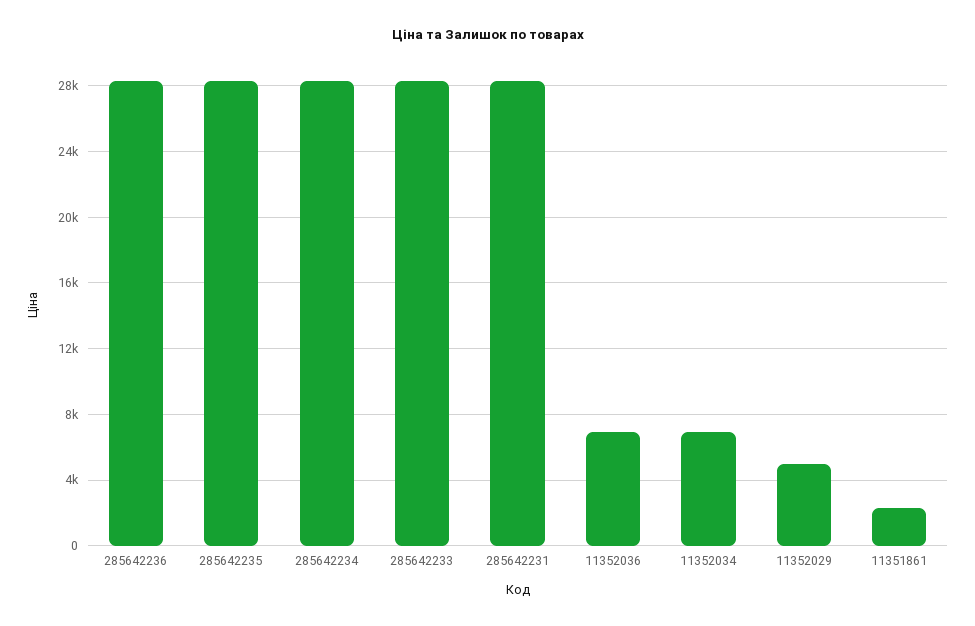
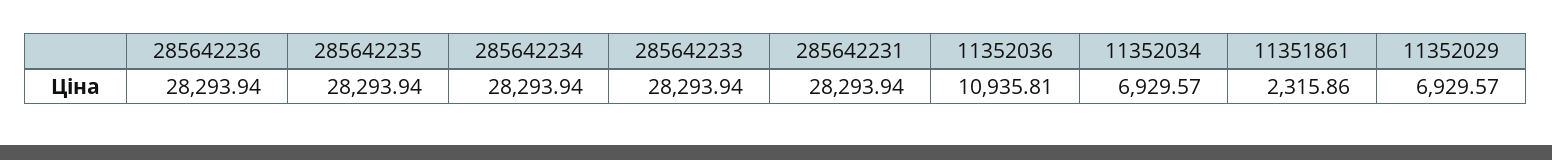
  {
    "285642236": 28293.94,
    "285642235": 28293.94,
    "285642234": 28293.94,
    "285642233": 28293.94,
    "285642231": 28293.94,
-   "11352036": 7000,
+   "11352036": 10935.81,
    "11352034": 6929.57,
-   "11352029": 5000,
+   "11352029": 6929.57,
    "11351861": 2315.86
  }

